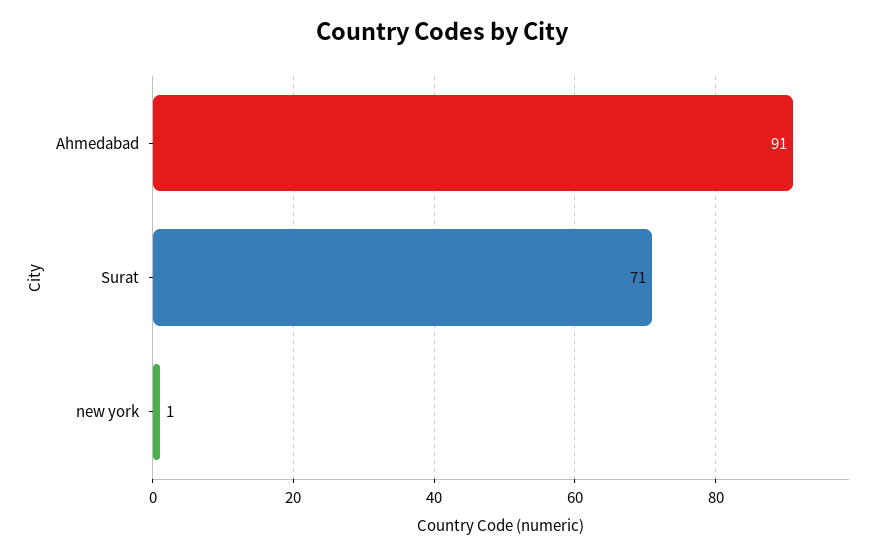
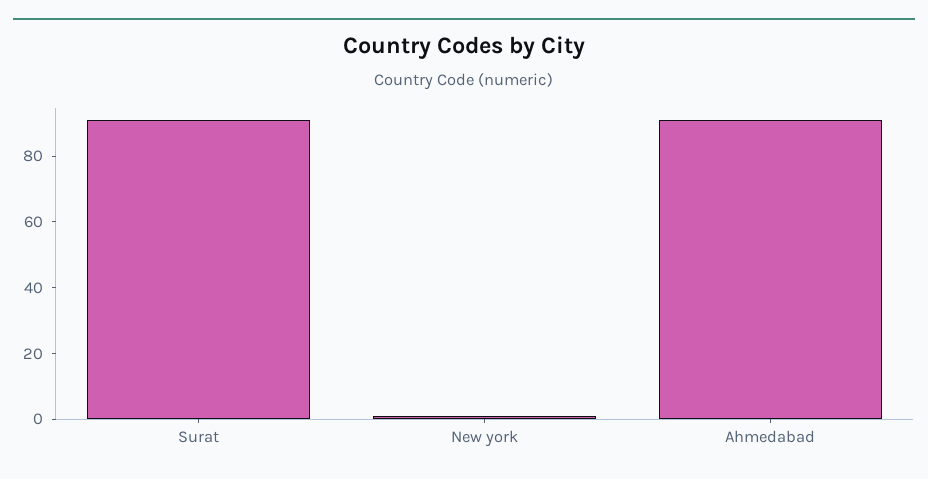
  {
    "Ahmedabad": 91,
-   "Surat": 71,
+   "Surat": 90,
    "new york": 1
  }

